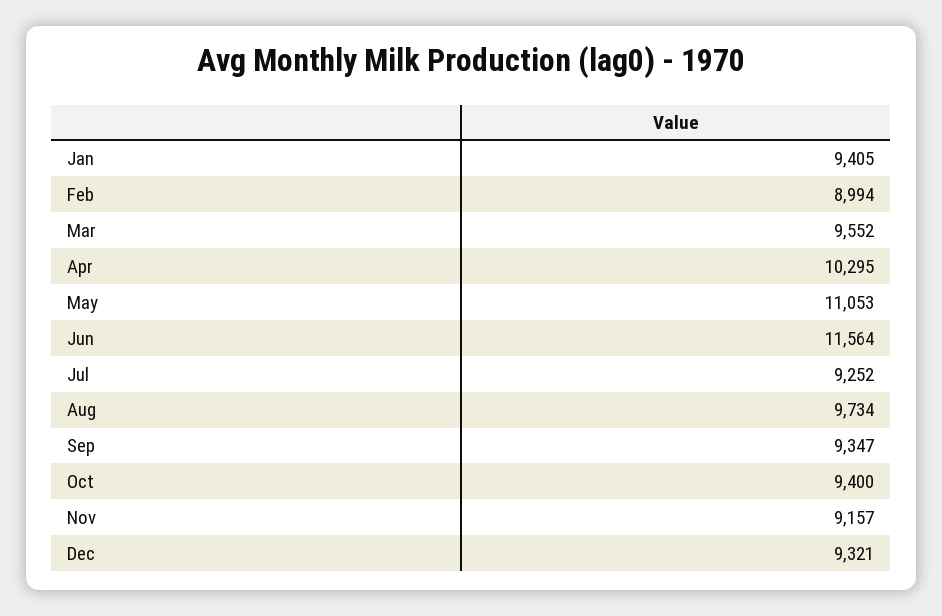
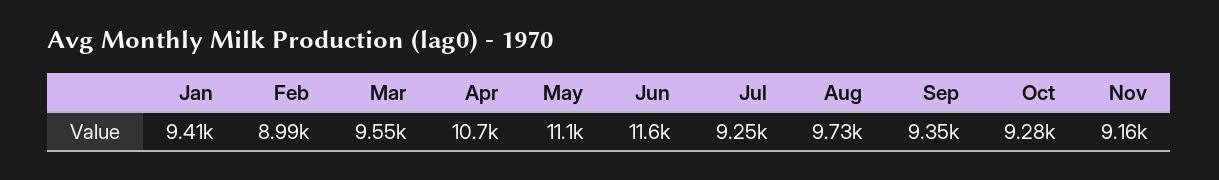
  {
    "Jan": 9405,
    "Feb": 8994,
    "Mar": 9552,
-   "Apr": 10295,
+   "Apr": 10700,
    "May": 11053,
    "Jun": 11564,
    "Jul": 9252,
    "Aug": 9734,
    "Sep": 9347,
-   "Oct": 9400,
+   "Oct": 9280,
-   "Nov": 9157,
+   "Nov": 9157
-   "Dec": 9321
  }

